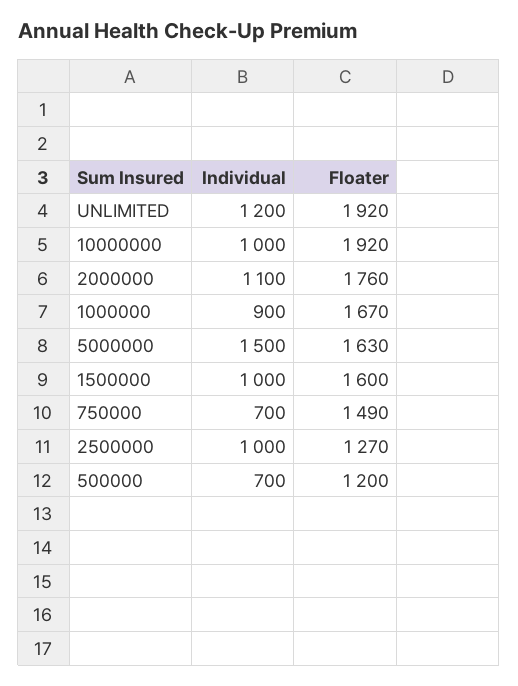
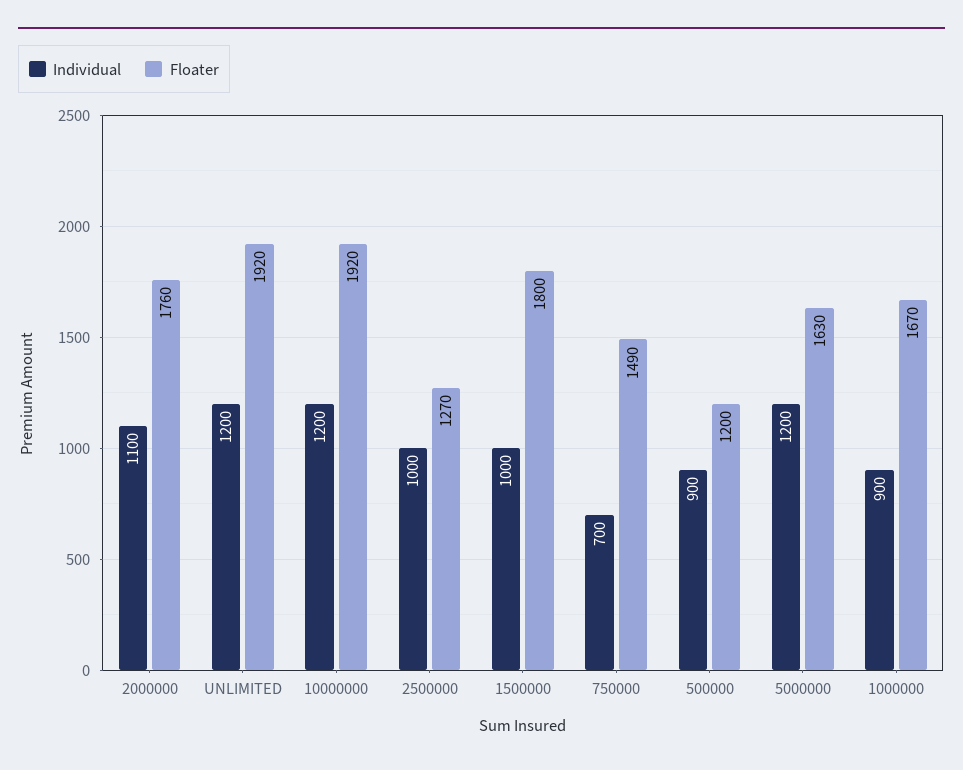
  {
    "Individual": {
      "UNLIMITED": 1200,
-     "10000000": 1000,
+     "10000000": 1200,
      "2000000": 1100,
      "1000000": 900,
-     "5000000": 1500,
+     "5000000": 1200,
      "1500000": 1000,
      "750000": 700,
      "2500000": 1000,
-     "500000": 700
+     "500000": 900
    },
    "Floater": {
      "UNLIMITED": 1920,
      "10000000": 1920,
      "2000000": 1760,
      "1000000": 1670,
      "5000000": 1630,
-     "1500000": 1600,
+     "1500000": 1800,
      "750000": 1490,
      "2500000": 1270,
      "500000": 1200
    }
  }

